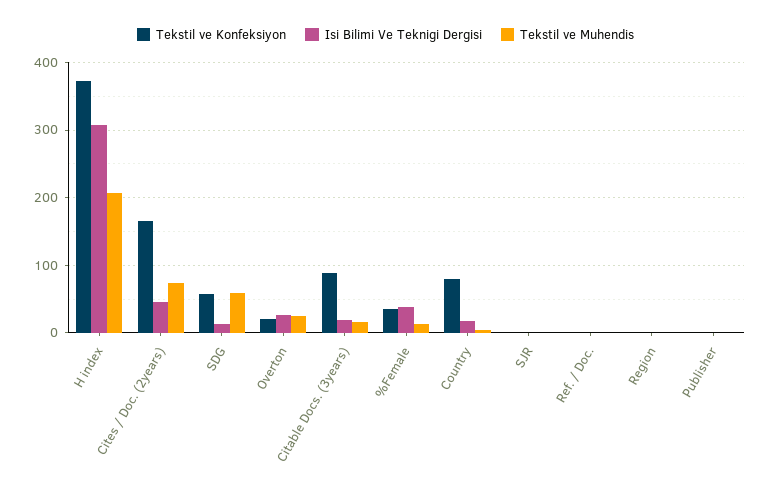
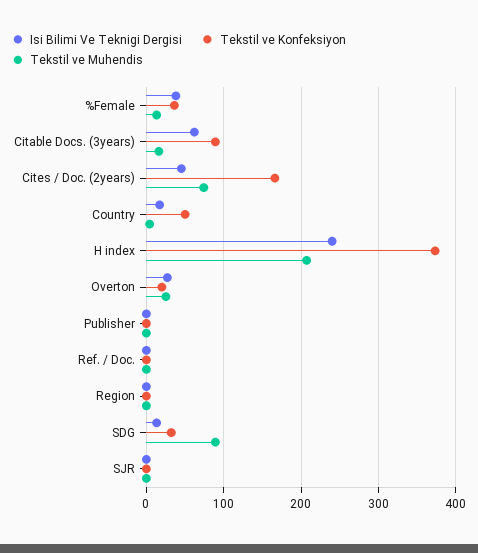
  {
    "Tekstil ve Konfeksiyon": {
      "H index": 370,
      "Cites / Doc. (2years)": 170,
-     "SDG": 60,
+     "SDG": 30,
      "Overton": 20,
      "Citable Docs. (3years)": 90,
      "%Female": 40,
-     "Country": 80,
+     "Country": 50,
      "SJR": 0,
      "Ref. / Doc.": 0,
      "Region": 0,
      "Publisher": 0
    },
    "Isi Bilimi Ve Teknigi Dergisi": {
-     "H index": 310,
+     "H index": 240,
      "Cites / Doc. (2years)": 50,
      "SDG": 10,
      "Overton": 30,
-     "Citable Docs. (3years)": 20,
+     "Citable Docs. (3years)": 60,
      "%Female": 40,
      "Country": 20,
      "SJR": 0,
      "Ref. / Doc.": 0,
      "Region": 0,
      "Publisher": 0
    },
    "Tekstil ve Muhendis": {
      "H index": 210,
      "Cites / Doc. (2years)": 70,
-     "SDG": 60,
+     "SDG": 90,
      "Overton": 30,
      "Citable Docs. (3years)": 20,
      "%Female": 10,
      "Country": 0,
      "SJR": 0,
      "Ref. / Doc.": 0,
      "Region": 0,
      "Publisher": 0
    }
  }

